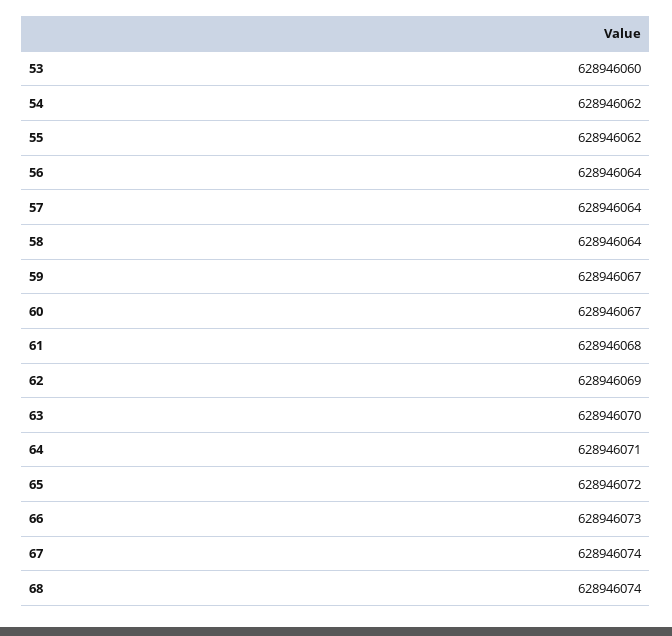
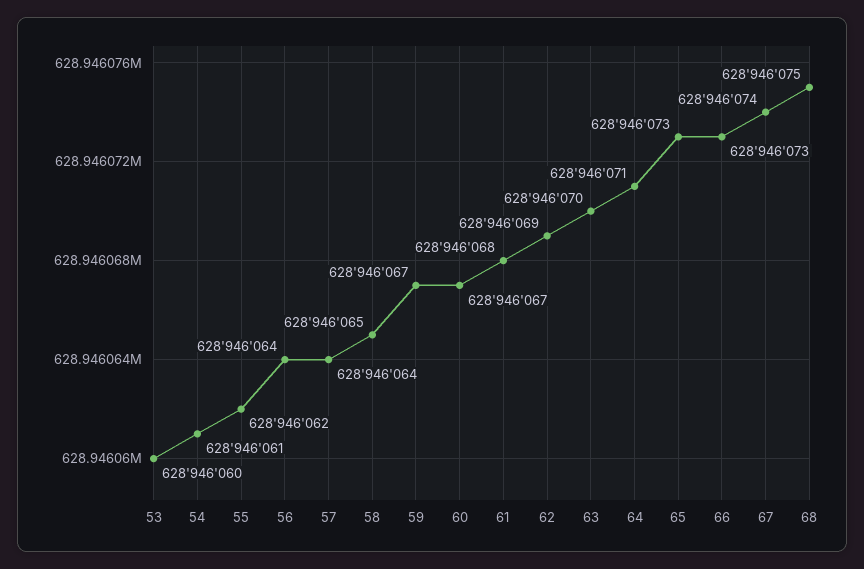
  {
    "53": 628946060,
-   "54": 628946062,
+   "54": 628946061,
    "55": 628946062,
    "56": 628946064,
    "57": 628946064,
-   "58": 628946064,
+   "58": 628946065,
    "59": 628946067,
    "60": 628946067,
    "61": 628946068,
    "62": 628946069,
    "63": 628946070,
    "64": 628946071,
-   "65": 628946072,
+   "65": 628946073,
    "66": 628946073,
    "67": 628946074,
-   "68": 628946074
+   "68": 628946075
  }

